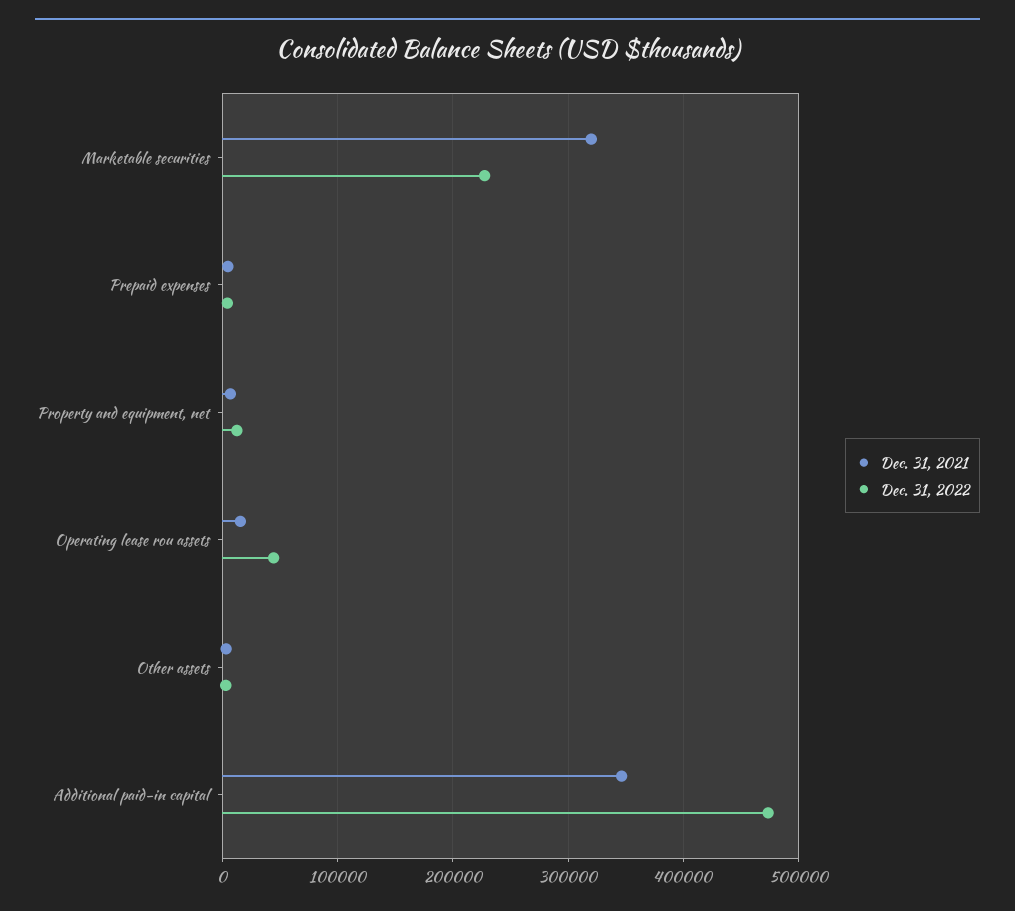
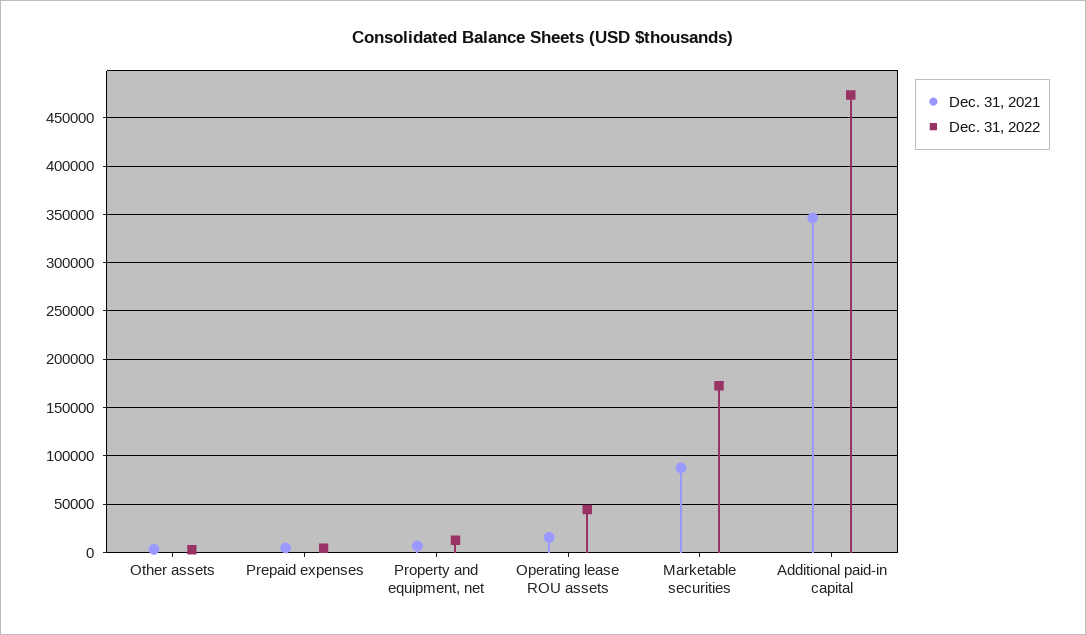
  {
    "Dec. 31, 2021": {
-     "Marketable securities": 320000,
+     "Marketable securities": 90000,
      "Prepaid expenses": 0,
      "Property and equipment, net": 10000,
      "Operating lease rou assets": 20000,
      "Other assets": 0,
      "Additional paid-in capital": 350000
    },
    "Dec. 31, 2022": {
-     "Marketable securities": 230000,
+     "Marketable securities": 170000,
      "Prepaid expenses": 0,
      "Property and equipment, net": 10000,
      "Operating lease rou assets": 40000,
      "Other assets": 0,
      "Additional paid-in capital": 470000
    }
  }

